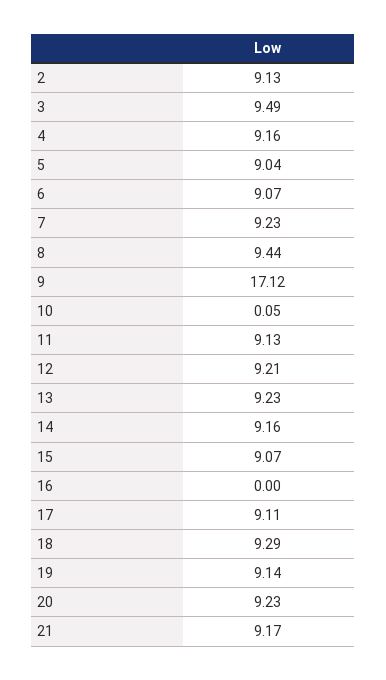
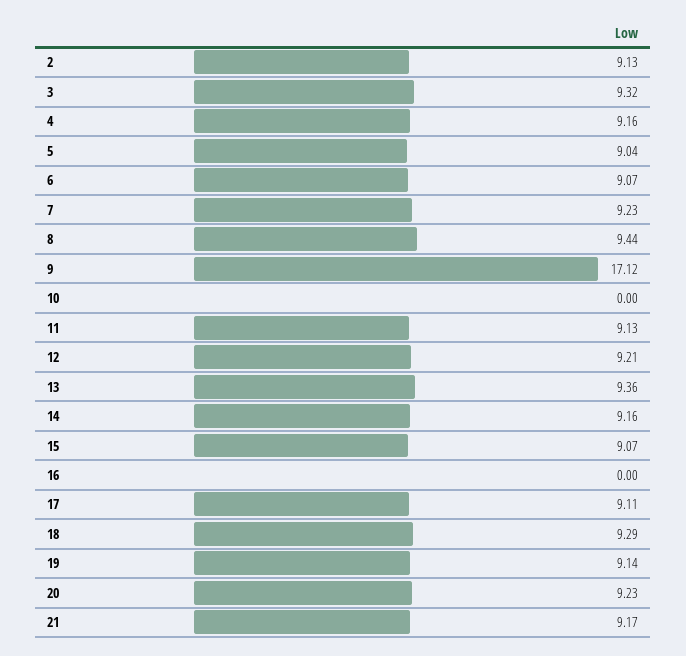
  {
    "2": 9.13,
-   "3": 9.49,
+   "3": 9.32,
    "4": 9.16,
    "5": 9.04,
    "6": 9.07,
    "7": 9.23,
    "8": 9.44,
    "9": 17.12,
-   "10": 0.05,
+   "10": 0,
    "11": 9.13,
    "12": 9.21,
-   "13": 9.23,
+   "13": 9.36,
    "14": 9.16,
    "15": 9.07,
    "16": 0,
    "17": 9.11,
    "18": 9.29,
    "19": 9.14,
    "20": 9.23,
    "21": 9.17
  }

